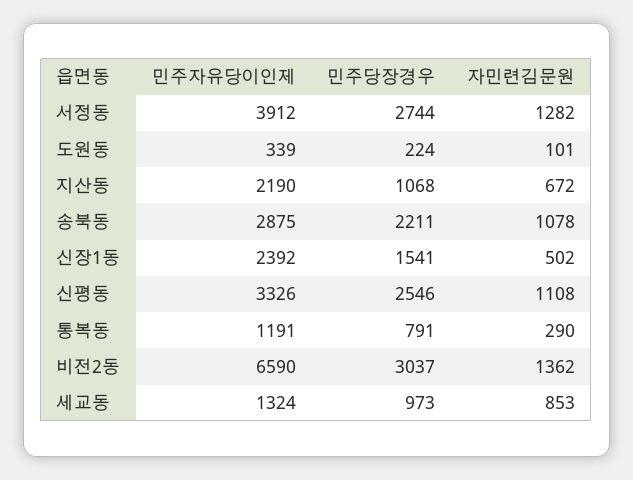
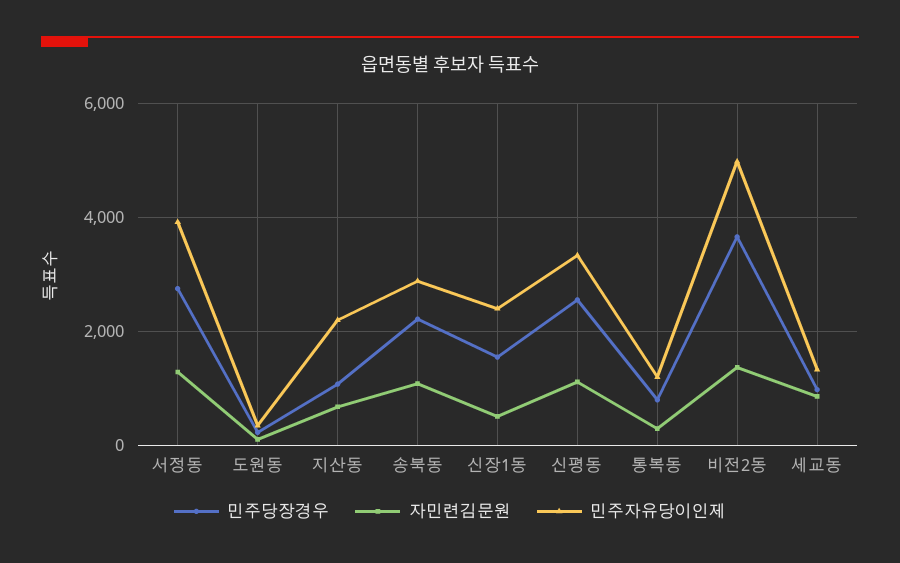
  {
    "민주자유당이인제": {
      "서정동": 3912,
      "도원동": 339,
      "지산동": 2190,
      "송북동": 2875,
      "신장1동": 2392,
      "신평동": 3326,
      "통복동": 1191,
-     "비전2동": 6590,
+     "비전2동": 5000,
      "세교동": 1324
    },
    "민주당장경우": {
      "서정동": 2744,
      "도원동": 224,
      "지산동": 1068,
      "송북동": 2211,
      "신장1동": 1541,
      "신평동": 2546,
      "통복동": 791,
-     "비전2동": 3037,
+     "비전2동": 3600,
      "세교동": 973
    },
    "자민련김문원": {
      "서정동": 1282,
      "도원동": 101,
      "지산동": 672,
      "송북동": 1078,
      "신장1동": 502,
      "신평동": 1108,
      "통복동": 290,
      "비전2동": 1362,
      "세교동": 853
    }
  }

